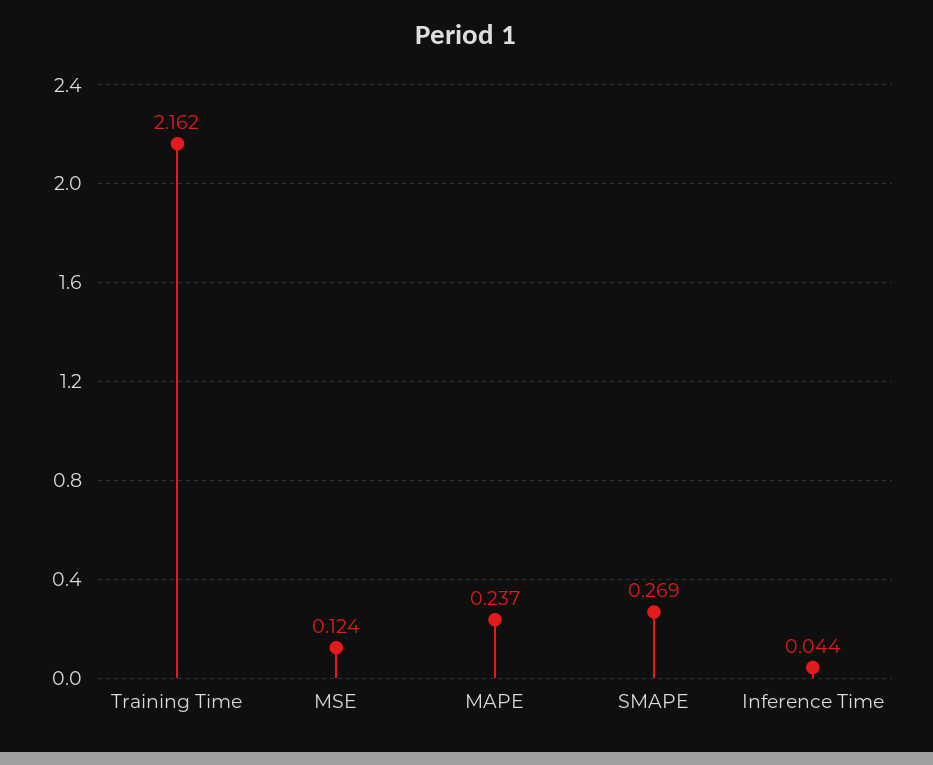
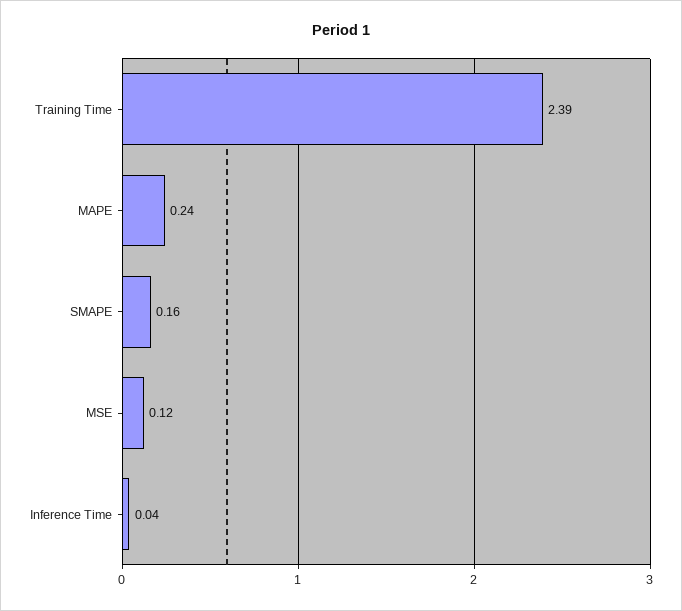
  {
-   "Training Time": 2.162,
+   "Training Time": 2.39,
    "MSE": 0.124,
    "MAPE": 0.237,
-   "SMAPE": 0.269,
+   "SMAPE": 0.16,
    "Inference Time": 0.044
  }

